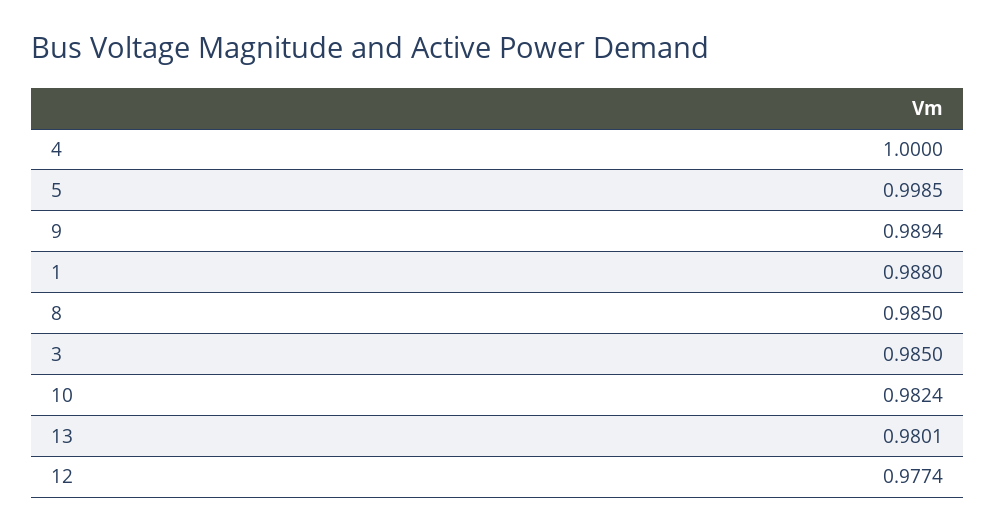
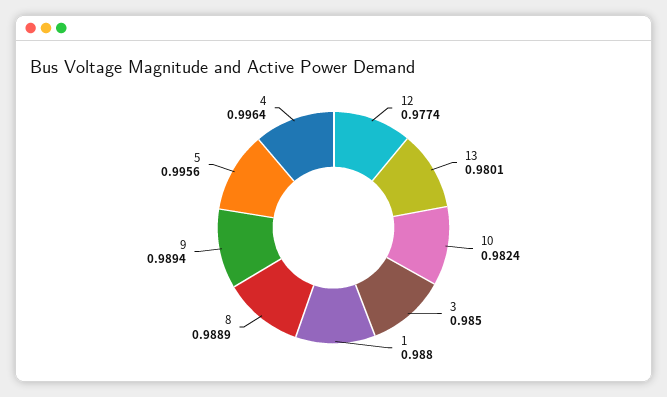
  {
-   "4": 1,
+   "4": 0.9964,
-   "5": 0.9985,
+   "5": 0.9956,
    "9": 0.9894,
    "1": 0.988,
-   "8": 0.985,
+   "8": 0.9889,
    "3": 0.985,
    "10": 0.9824,
    "13": 0.9801,
    "12": 0.9774
  }

